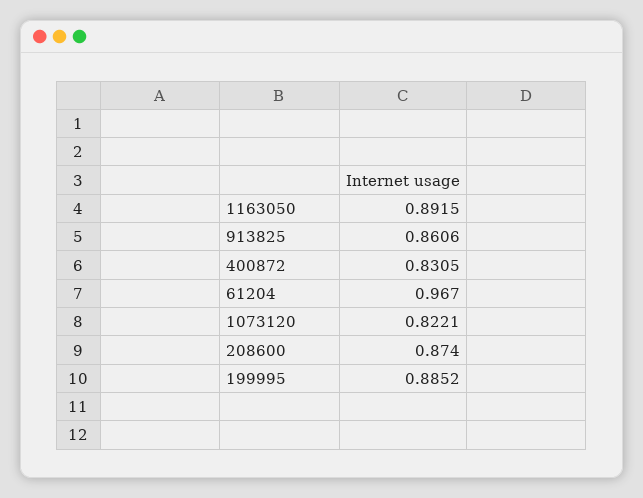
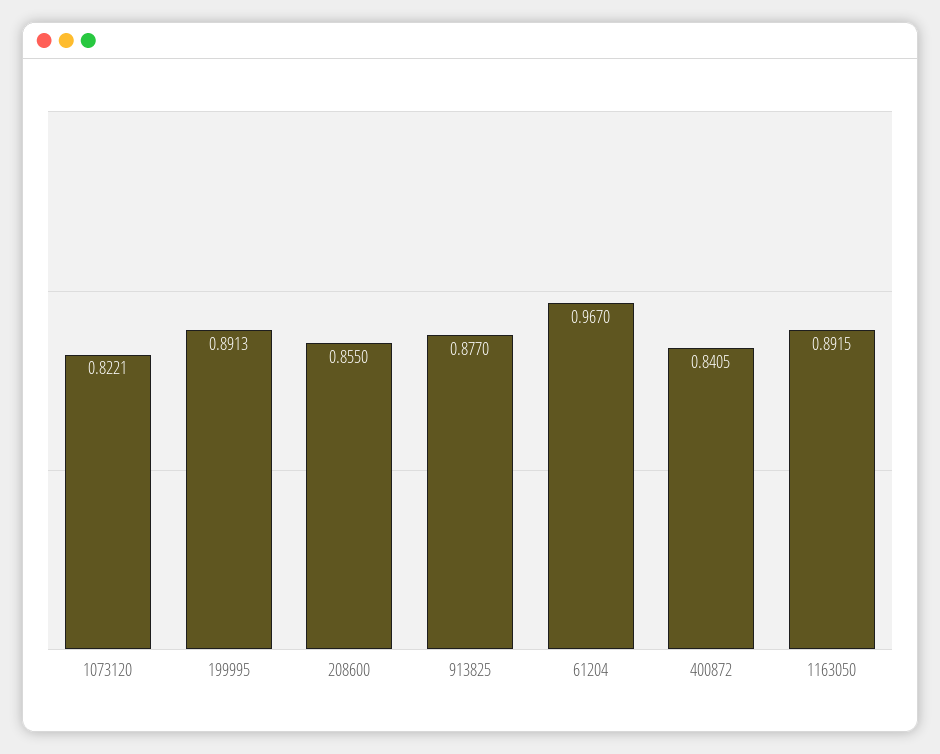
  {
    "1163050": 0.8915,
-   "913825": 0.8606,
+   "913825": 0.877,
-   "400872": 0.8305,
+   "400872": 0.8405,
    "61204": 0.967,
    "1073120": 0.8221,
-   "208600": 0.874,
+   "208600": 0.855,
-   "199995": 0.8852
+   "199995": 0.8913
  }

